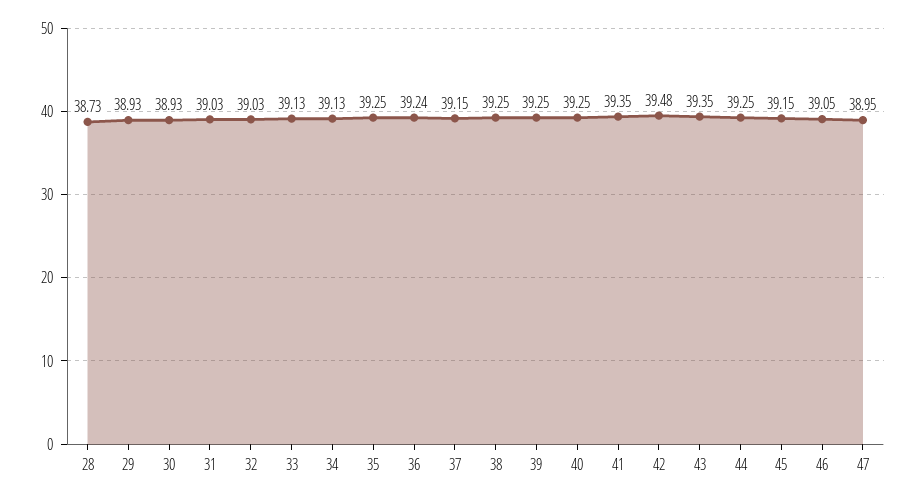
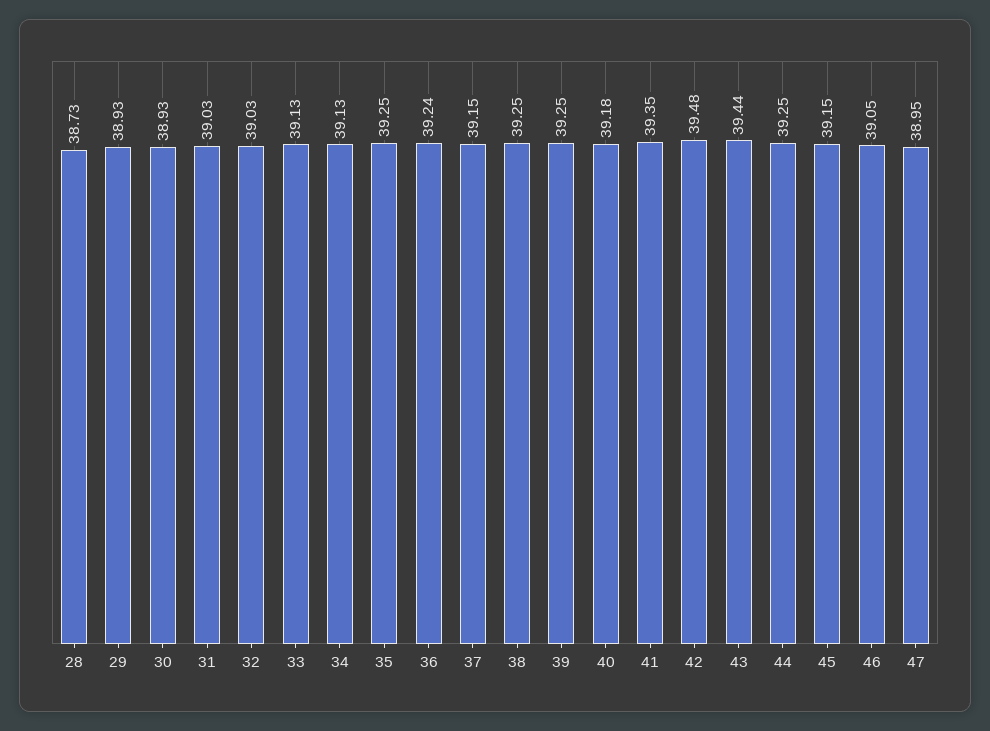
  {
    "28": 38.73,
    "29": 38.93,
    "30": 38.93,
    "31": 39.03,
    "32": 39.03,
    "33": 39.13,
    "34": 39.13,
    "35": 39.25,
    "36": 39.24,
    "37": 39.15,
    "38": 39.25,
    "39": 39.25,
-   "40": 39.25,
+   "40": 39.18,
    "41": 39.35,
    "42": 39.48,
-   "43": 39.35,
+   "43": 39.44,
    "44": 39.25,
    "45": 39.15,
    "46": 39.05,
    "47": 38.95
  }

